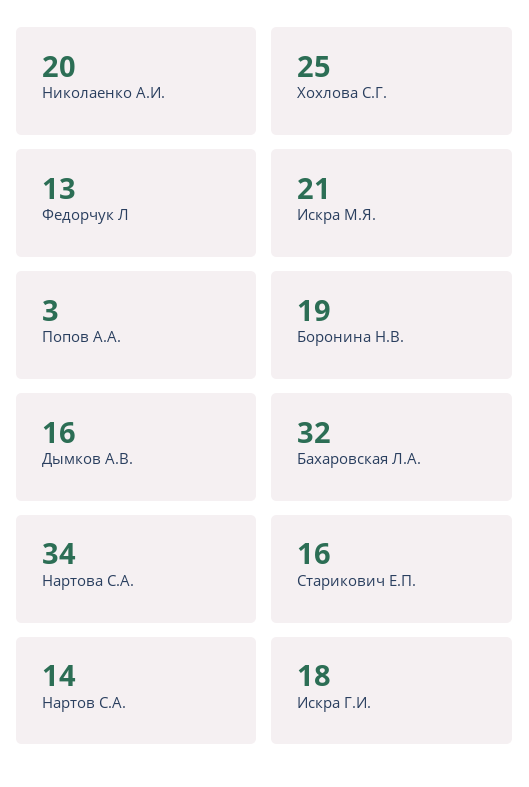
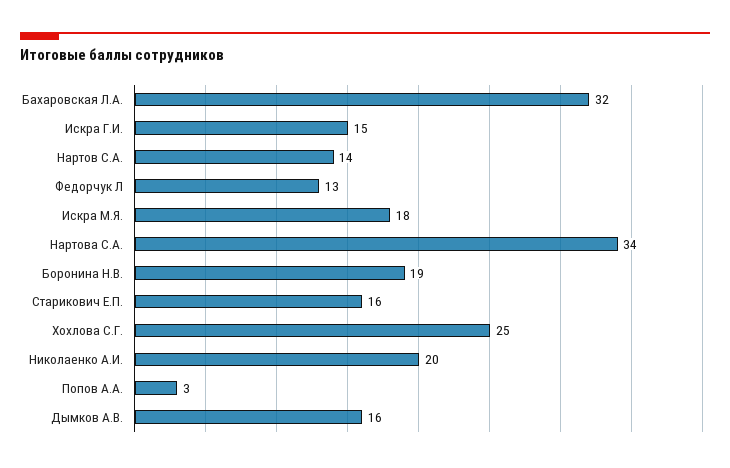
  {
    "Николаенко А.И.": 20,
    "Хохлова С.Г.": 25,
    "Федорчук Л": 13,
-   "Искра М.Я.": 21,
+   "Искра М.Я.": 18,
    "Попов А.А.": 3,
    "Боронина Н.В.": 19,
    "Дымков А.В.": 16,
    "Бахаровская Л.А.": 32,
    "Нартова С.А.": 34,
    "Старикович Е.П.": 16,
    "Нартов С.А.": 14,
-   "Искра Г.И.": 18
+   "Искра Г.И.": 15
  }

